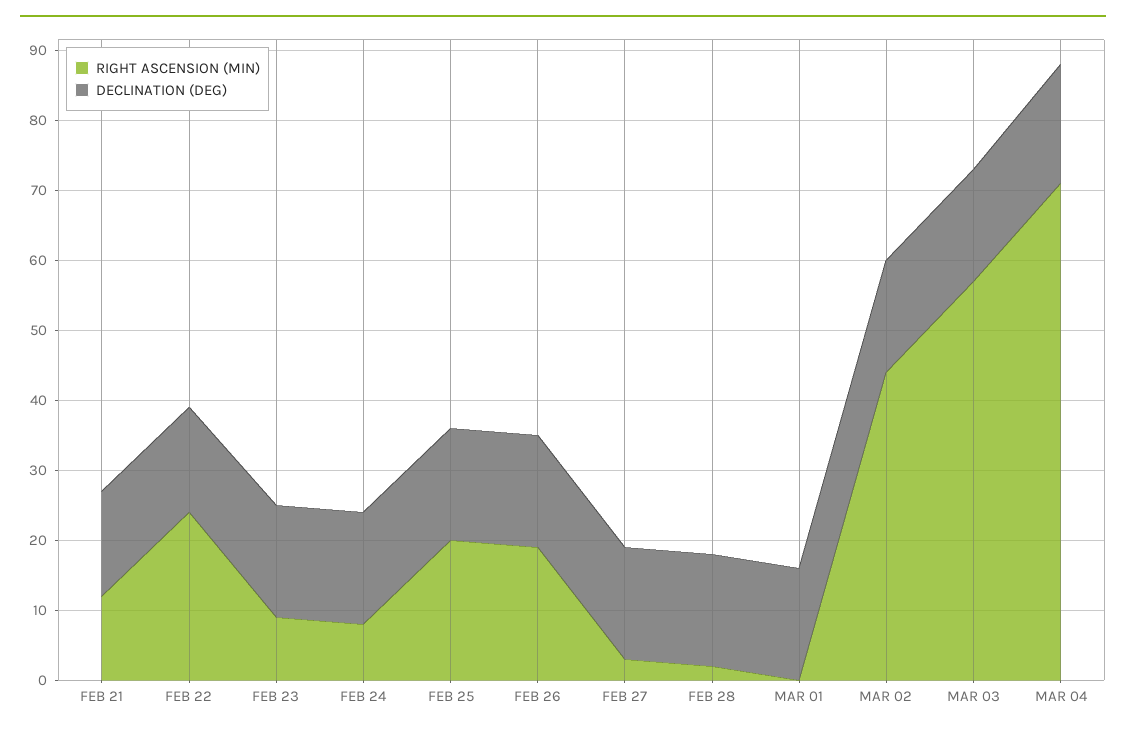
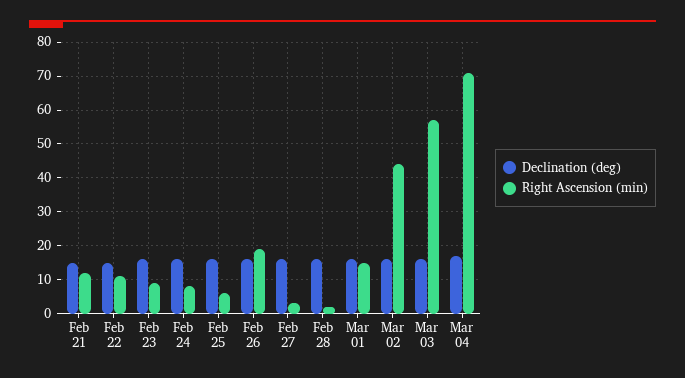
  {
    "RIGHT ASCENSION (MIN)": {
      "FEB 21": 10,
-     "FEB 22": 25,
+     "FEB 22": 10,
      "FEB 23": 10,
      "FEB 24": 10,
-     "FEB 25": 20,
+     "FEB 25": 5,
      "FEB 26": 20,
      "FEB 27": 5,
      "FEB 28": 0,
-     "MAR 01": 0,
+     "MAR 01": 15,
      "MAR 02": 45,
      "MAR 03": 55,
      "MAR 04": 70
    },
    "DECLINATION (DEG)": {
      "FEB 21": 15,
      "FEB 22": 15,
      "FEB 23": 15,
      "FEB 24": 15,
      "FEB 25": 15,
      "FEB 26": 15,
      "FEB 27": 15,
      "FEB 28": 15,
      "MAR 01": 15,
      "MAR 02": 15,
      "MAR 03": 15,
      "MAR 04": 15
    }
  }

